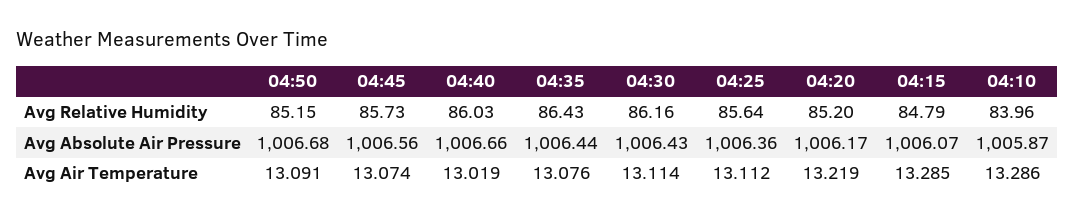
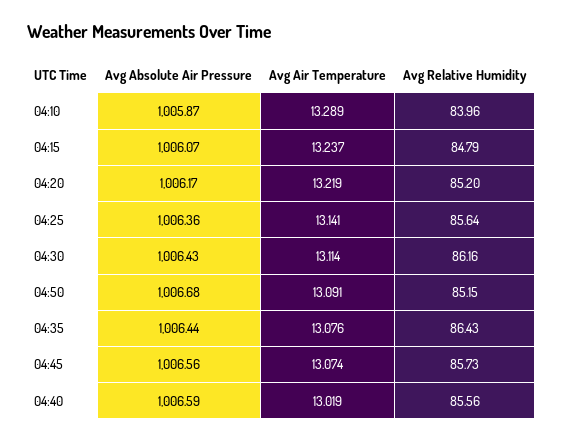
  {
    "04:50": {
      "Avg Relative Humidity": 85.15,
      "Avg Absolute Air Pressure": 1006.68,
      "Avg Air Temperature": 13.091
    },
    "04:45": {
      "Avg Relative Humidity": 85.73,
      "Avg Absolute Air Pressure": 1006.56,
      "Avg Air Temperature": 13.074
    },
    "04:40": {
-     "Avg Relative Humidity": 86.03,
+     "Avg Relative Humidity": 85.56,
-     "Avg Absolute Air Pressure": 1006.66,
+     "Avg Absolute Air Pressure": 1006.59,
      "Avg Air Temperature": 13.019
    },
    "04:35": {
      "Avg Relative Humidity": 86.43,
      "Avg Absolute Air Pressure": 1006.44,
      "Avg Air Temperature": 13.076
    },
    "04:30": {
      "Avg Relative Humidity": 86.16,
      "Avg Absolute Air Pressure": 1006.43,
      "Avg Air Temperature": 13.114
    },
    "04:25": {
      "Avg Relative Humidity": 85.64,
      "Avg Absolute Air Pressure": 1006.36,
-     "Avg Air Temperature": 13.112
+     "Avg Air Temperature": 13.141
    },
    "04:20": {
      "Avg Relative Humidity": 85.2,
      "Avg Absolute Air Pressure": 1006.17,
      "Avg Air Temperature": 13.219
    },
    "04:15": {
      "Avg Relative Humidity": 84.79,
      "Avg Absolute Air Pressure": 1006.07,
-     "Avg Air Temperature": 13.285
+     "Avg Air Temperature": 13.237
    },
    "04:10": {
      "Avg Relative Humidity": 83.96,
      "Avg Absolute Air Pressure": 1005.87,
-     "Avg Air Temperature": 13.286
+     "Avg Air Temperature": 13.289
    }
  }

